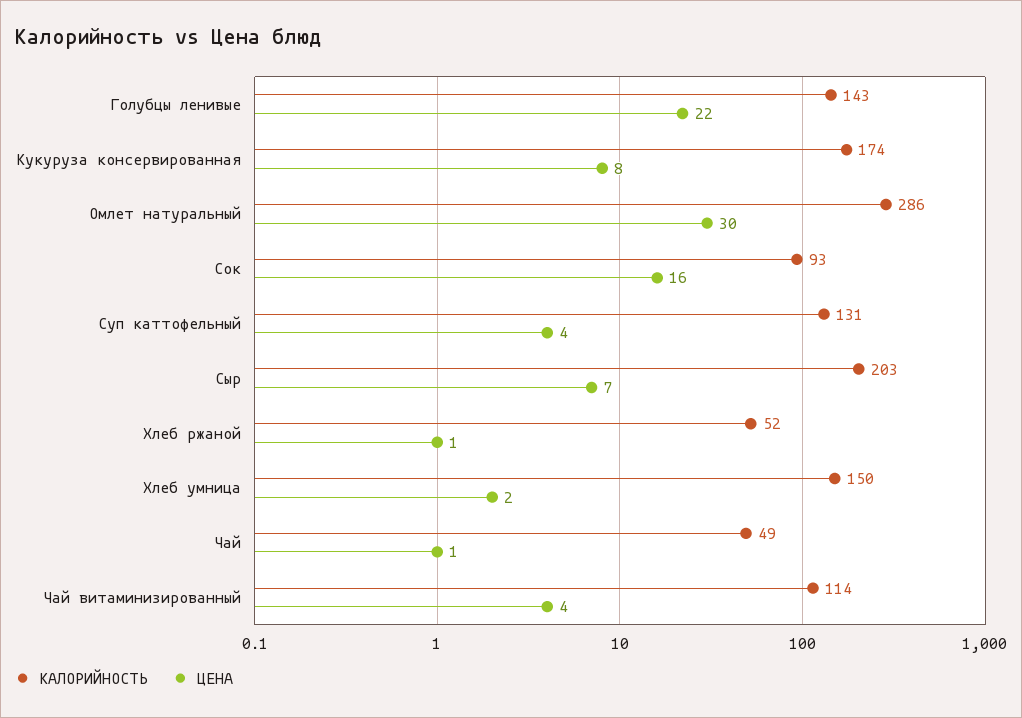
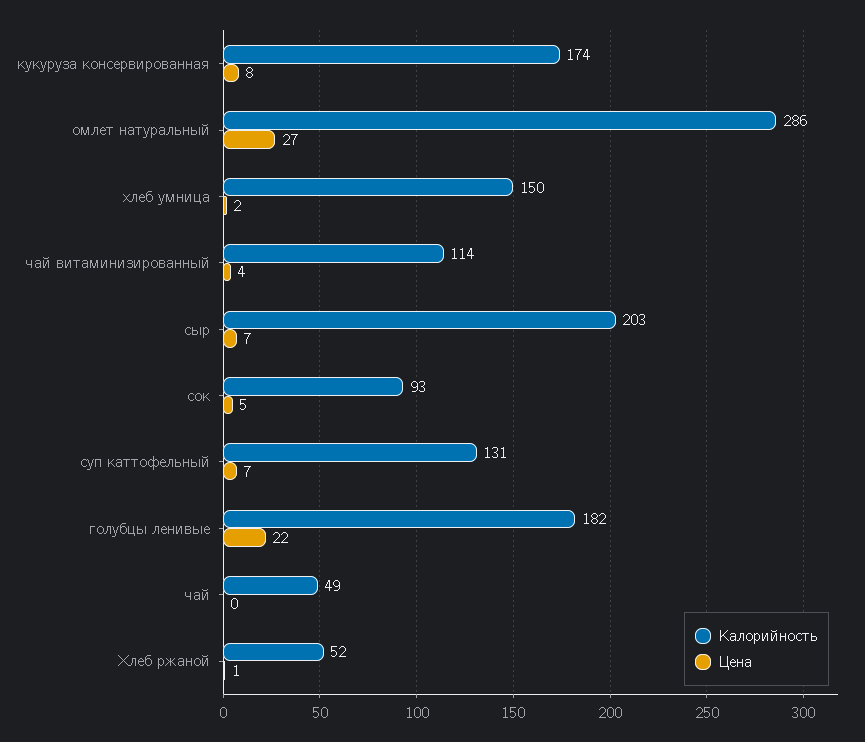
  {
    "КАЛОРИЙНОСТЬ": {
-     "Голубцы ленивые": 143,
+     "Голубцы ленивые": 182,
      "Кукуруза консервированная": 174,
      "Омлет натуральный": 286,
      "Сок": 93,
      "Суп каттофельный": 131,
      "Сыр": 203,
      "Хлеб ржаной": 52,
      "Хлеб умница": 150,
      "Чай": 49,
      "Чай витаминизированный": 114
    },
    "ЦЕНА": {
      "Голубцы ленивые": 22,
      "Кукуруза консервированная": 8,
-     "Омлет натуральный": 30,
+     "Омлет натуральный": 27,
-     "Сок": 16,
+     "Сок": 5,
-     "Суп каттофельный": 4,
+     "Суп каттофельный": 7,
      "Сыр": 7,
      "Хлеб ржаной": 1,
      "Хлеб умница": 2,
-     "Чай": 1,
+     "Чай": 0,
      "Чай витаминизированный": 4
    }
  }

